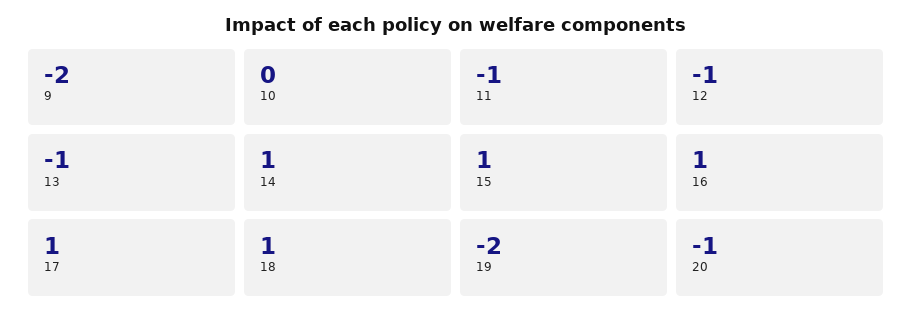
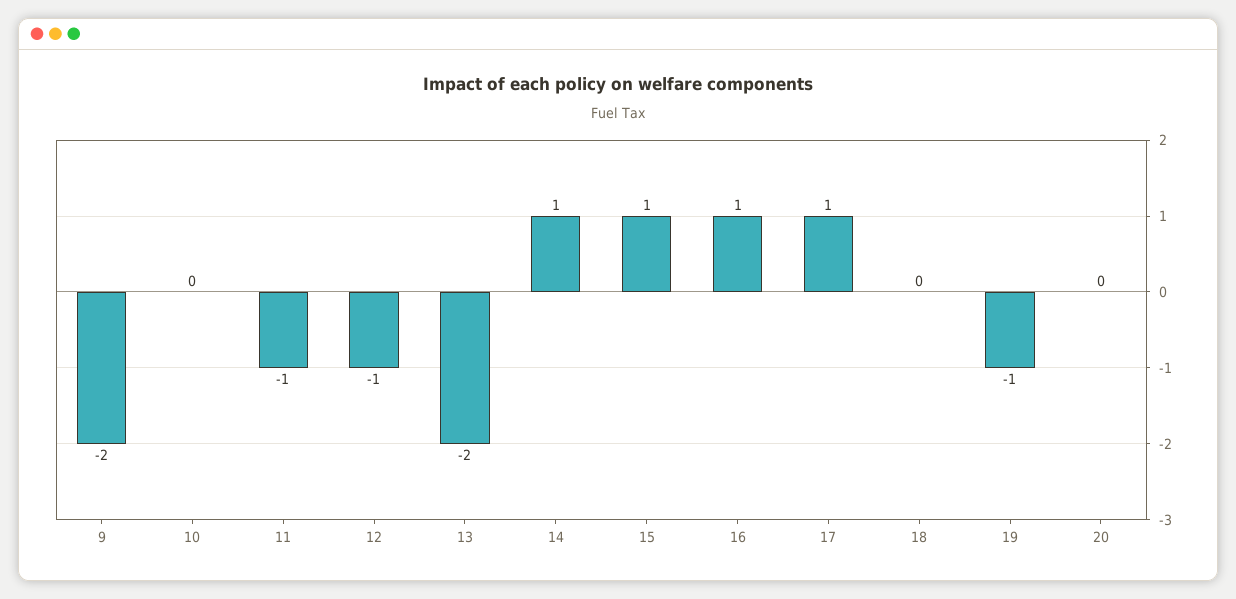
  {
    "9": -2,
    "10": 0,
    "11": -1,
    "12": -1,
-   "13": -1,
+   "13": -2,
    "14": 1,
    "15": 1,
    "16": 1,
    "17": 1,
-   "18": 1,
+   "18": 0,
-   "19": -2,
+   "19": -1,
-   "20": -1
+   "20": 0
  }

